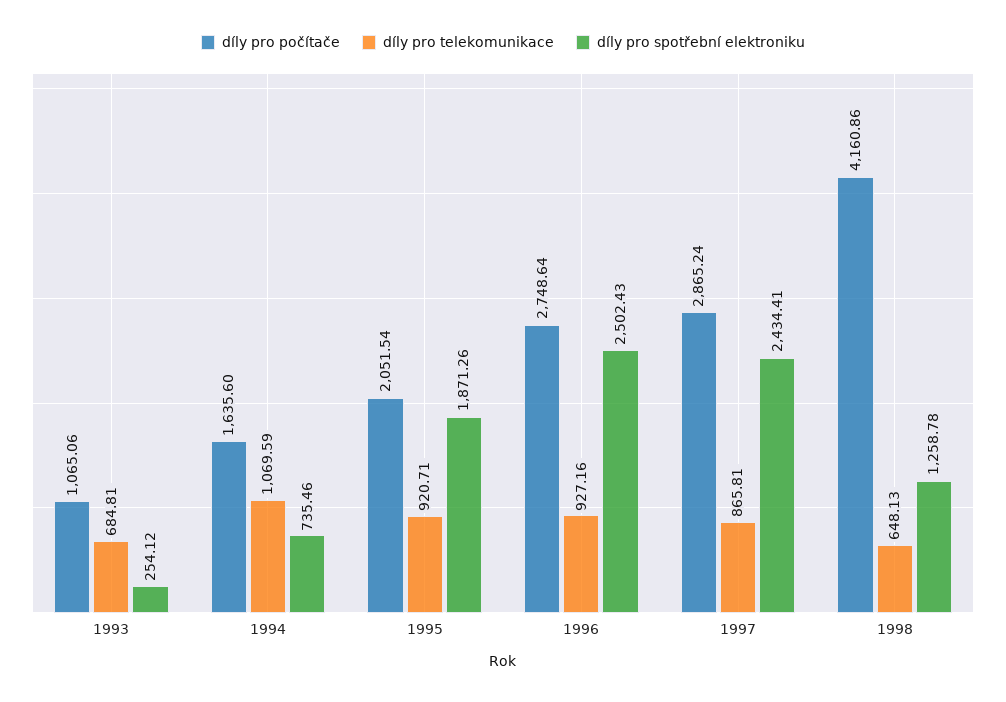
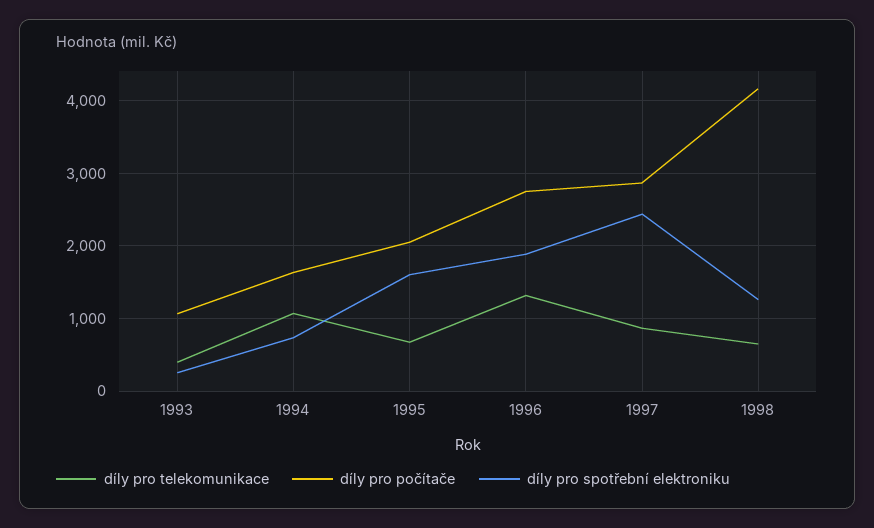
  {
    "díly pro počítače": {
      "1993": 1065.06,
      "1994": 1635.6,
      "1995": 2051.54,
      "1996": 2748.64,
      "1997": 2865.24,
      "1998": 4160.86
    },
    "díly pro telekomunikace": {
-     "1993": 684.81,
+     "1993": 400,
      "1994": 1069.59,
-     "1995": 920.71,
+     "1995": 700,
-     "1996": 927.16,
+     "1996": 1300,
      "1997": 865.81,
      "1998": 648.13
    },
    "díly pro spotřební elektroniku": {
      "1993": 254.12,
      "1994": 735.46,
-     "1995": 1871.26,
+     "1995": 1600,
-     "1996": 2502.43,
+     "1996": 1900,
      "1997": 2434.41,
      "1998": 1258.78
    }
  }

